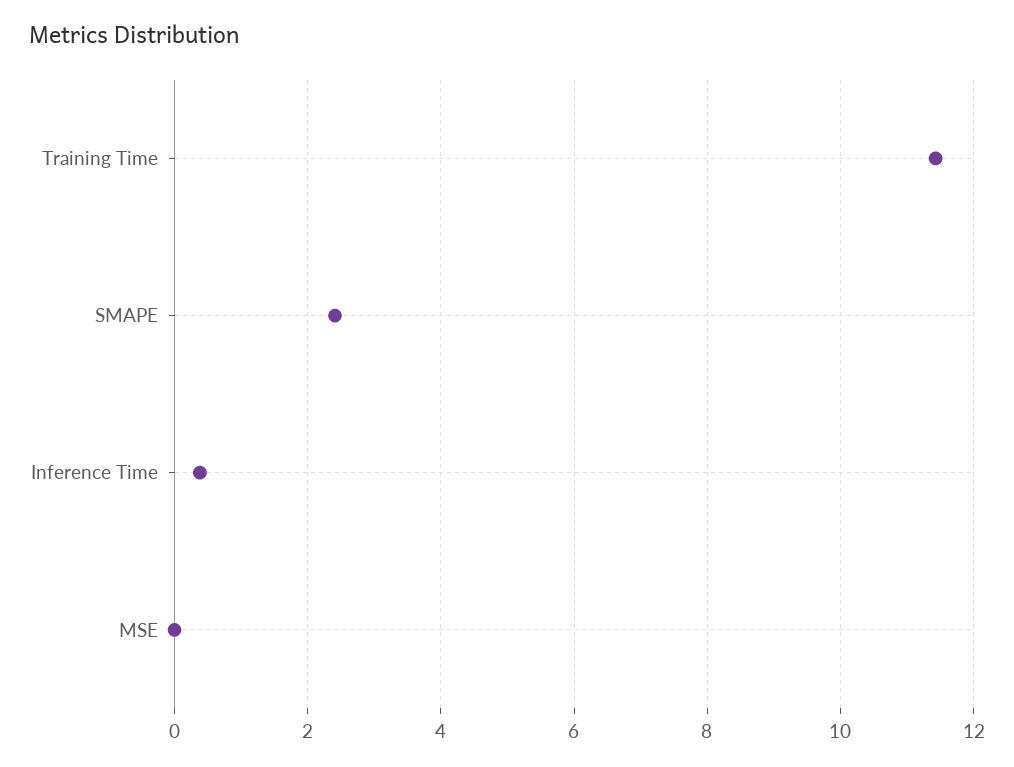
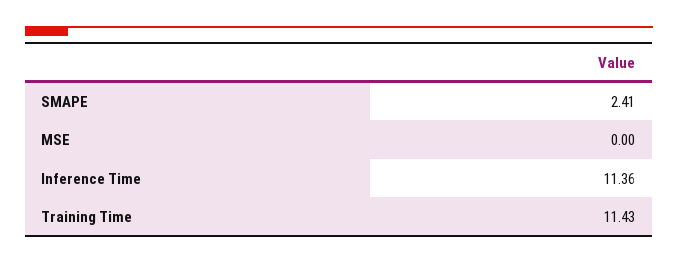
  {
    "Training Time": 11.43,
    "SMAPE": 2.41,
-   "Inference Time": 0.4,
+   "Inference Time": 11.36,
    "MSE": 0
  }

